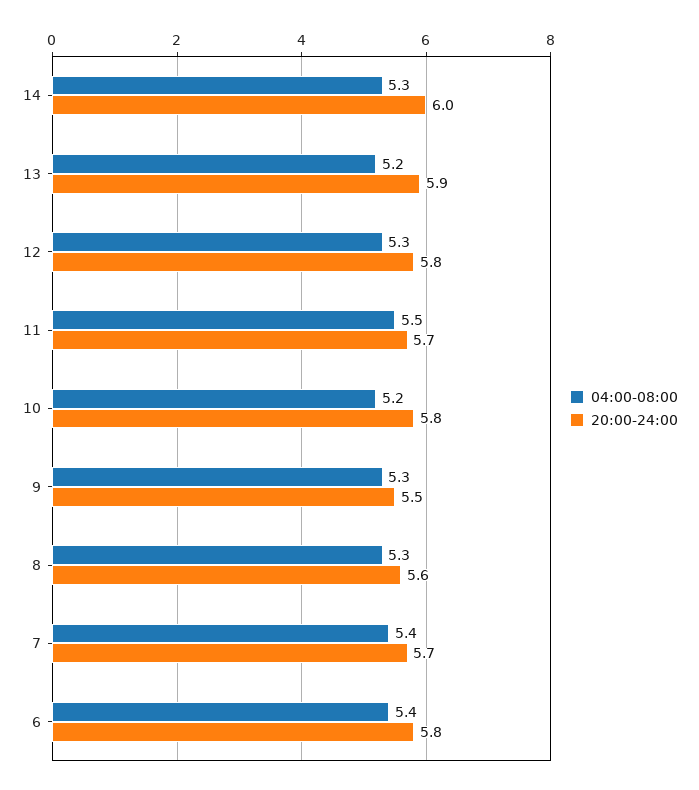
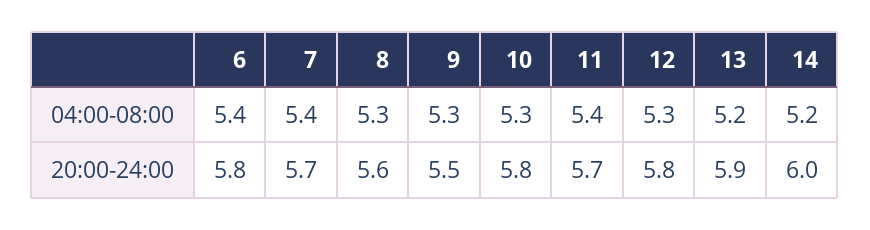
  {
    "04:00-08:00": {
-     "14": 5.3,
+     "14": 5.2,
      "13": 5.2,
      "12": 5.3,
-     "11": 5.5,
+     "11": 5.4,
-     "10": 5.2,
+     "10": 5.3,
      "9": 5.3,
      "8": 5.3,
      "7": 5.4,
      "6": 5.4
    },
    "20:00-24:00": {
      "14": 6,
      "13": 5.9,
      "12": 5.8,
      "11": 5.7,
      "10": 5.8,
      "9": 5.5,
      "8": 5.6,
      "7": 5.7,
      "6": 5.8
    }
  }

